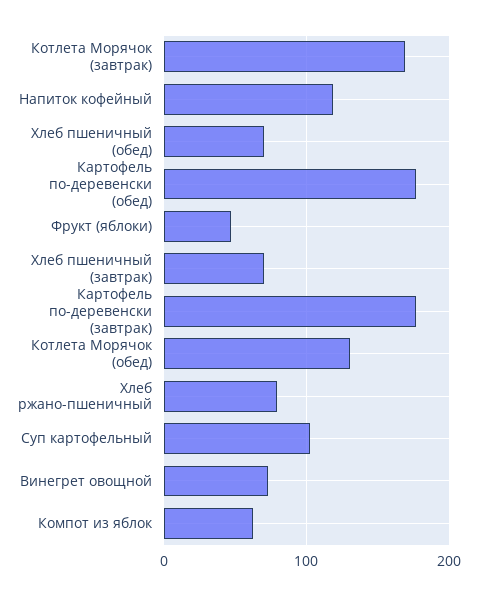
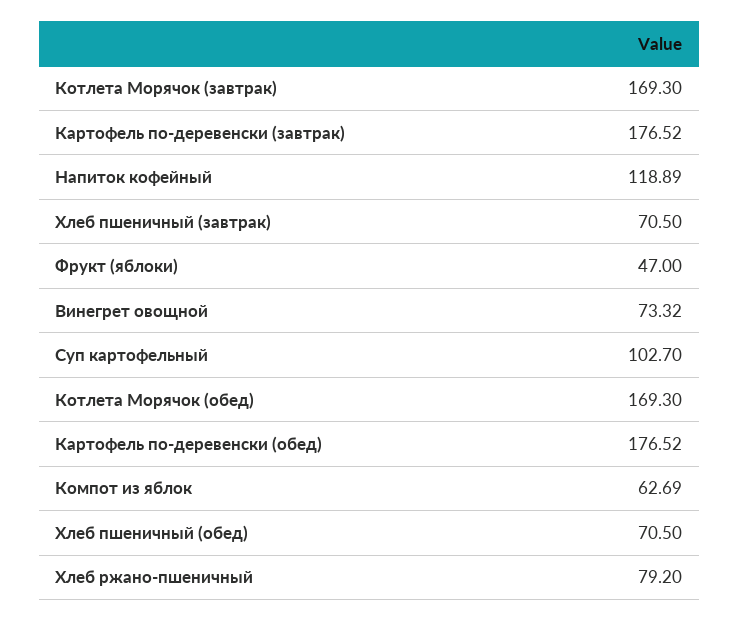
  {
    "Котлета Морячок (завтрак)": 169.3,
    "Напиток кофейный": 118.89,
    "Хлеб пшеничный (обед)": 70.5,
    "Картофель по-деревенски (обед)": 176.52,
    "Фрукт (яблоки)": 47,
    "Хлеб пшеничный (завтрак)": 70.5,
    "Картофель по-деревенски (завтрак)": 176.52,
-   "Котлета Морячок (обед)": 130,
+   "Котлета Морячок (обед)": 169.3,
    "Хлеб ржано-пшеничный": 79.2,
    "Суп картофельный": 102.7,
    "Винегрет овощной": 73.32,
    "Компот из яблок": 62.69
  }

